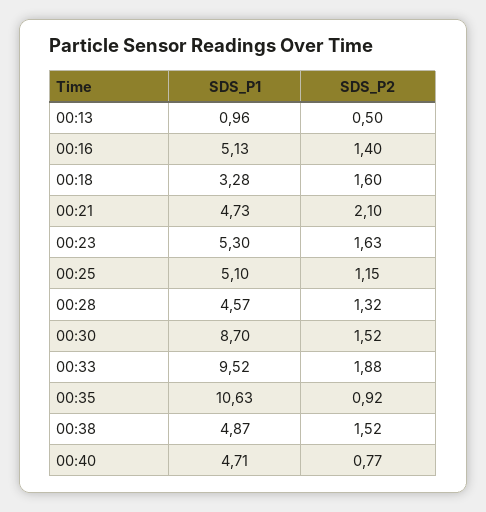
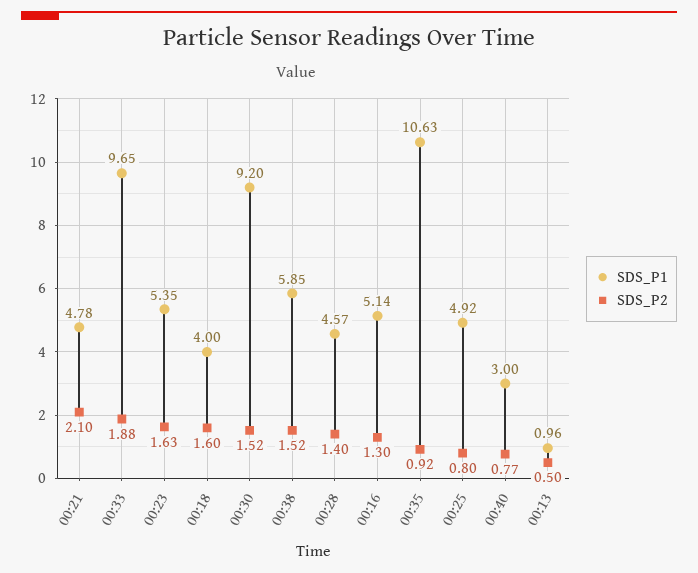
  {
    "SDS_P1": {
      "00:13": 0.96,
-     "00:16": 5.13,
+     "00:16": 5.14,
-     "00:18": 3.28,
+     "00:18": 4,
-     "00:21": 4.73,
+     "00:21": 4.78,
-     "00:23": 5.3,
+     "00:23": 5.35,
-     "00:25": 5.1,
+     "00:25": 4.92,
      "00:28": 4.57,
-     "00:30": 8.7,
+     "00:30": 9.2,
-     "00:33": 9.52,
+     "00:33": 9.65,
      "00:35": 10.63,
-     "00:38": 4.87,
+     "00:38": 5.85,
-     "00:40": 4.71
+     "00:40": 3
    },
    "SDS_P2": {
      "00:13": 0.5,
-     "00:16": 1.4,
+     "00:16": 1.3,
      "00:18": 1.6,
      "00:21": 2.1,
      "00:23": 1.63,
-     "00:25": 1.15,
+     "00:25": 0.8,
-     "00:28": 1.32,
+     "00:28": 1.4,
      "00:30": 1.52,
      "00:33": 1.88,
      "00:35": 0.92,
      "00:38": 1.52,
      "00:40": 0.77
    }
  }

